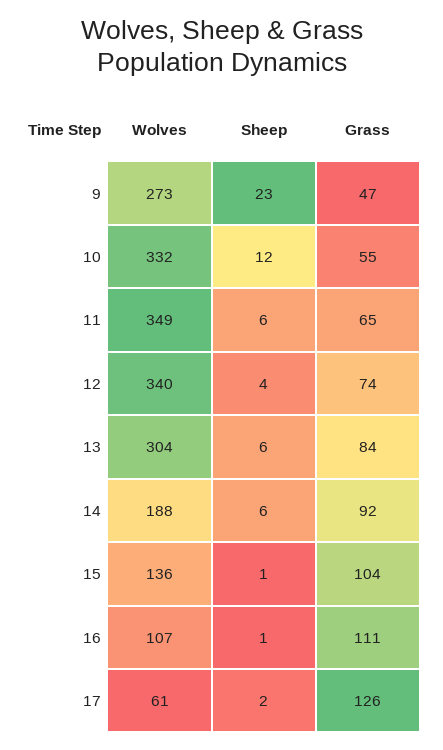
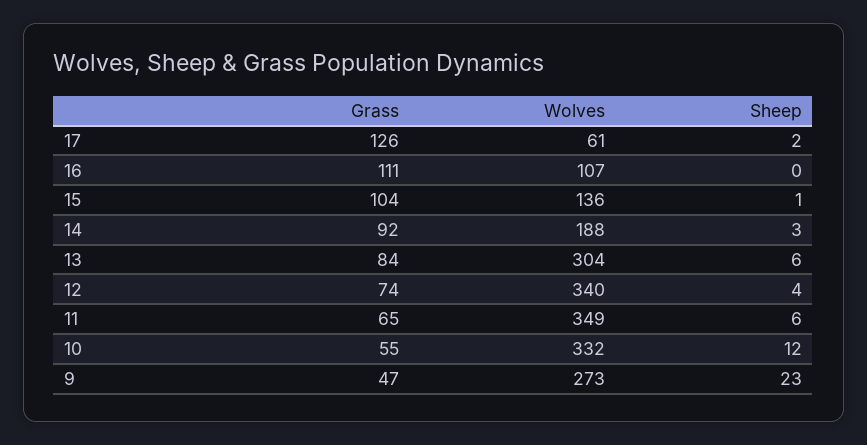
  {
    "Wolves": {
      "9": 273,
      "10": 332,
      "11": 349,
      "12": 340,
      "13": 304,
      "14": 188,
      "15": 136,
      "16": 107,
      "17": 61
    },
    "Sheep": {
      "9": 23,
      "10": 12,
      "11": 6,
      "12": 4,
      "13": 6,
-     "14": 6,
+     "14": 3,
      "15": 1,
-     "16": 1,
+     "16": 0,
      "17": 2
    },
    "Grass": {
      "9": 47,
      "10": 55,
      "11": 65,
      "12": 74,
      "13": 84,
      "14": 92,
      "15": 104,
      "16": 111,
      "17": 126
    }
  }

